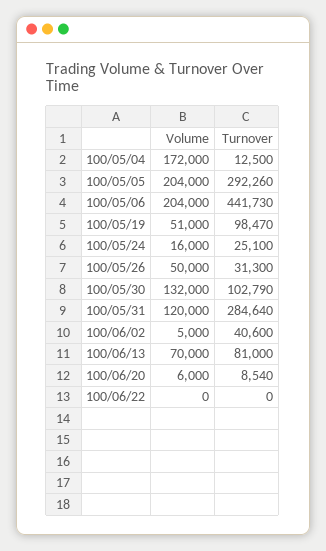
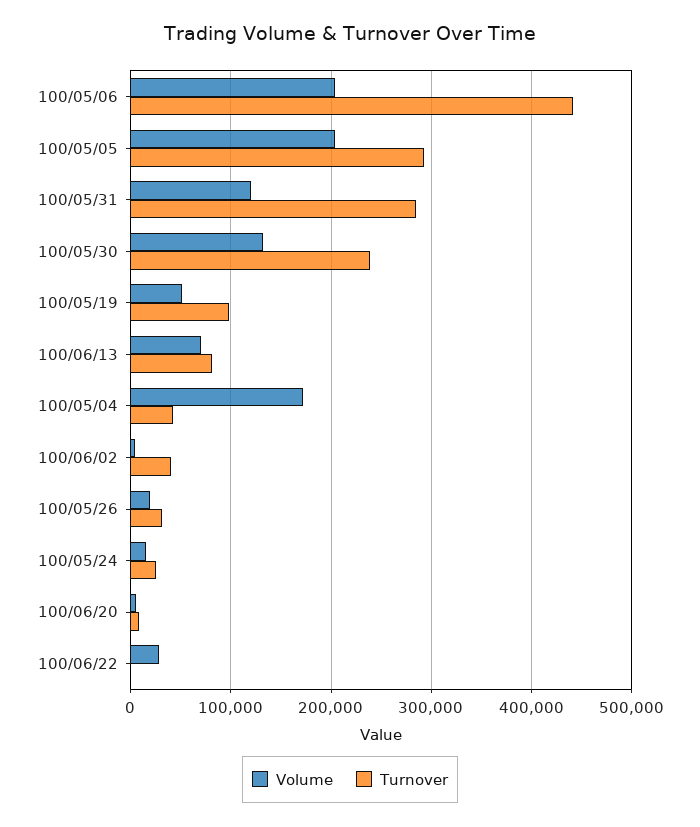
  {
    "Volume": {
      "100/05/04": 172000,
      "100/05/05": 204000,
      "100/05/06": 204000,
      "100/05/19": 51000,
      "100/05/24": 16000,
-     "100/05/26": 50000,
+     "100/05/26": 20000,
      "100/05/30": 132000,
      "100/05/31": 120000,
      "100/06/02": 5000,
      "100/06/13": 70000,
      "100/06/20": 6000,
-     "100/06/22": 0
+     "100/06/22": 30000
    },
    "Turnover": {
-     "100/05/04": 12500,
+     "100/05/04": 40000,
      "100/05/05": 292260,
      "100/05/06": 441730,
      "100/05/19": 98470,
      "100/05/24": 25100,
      "100/05/26": 31300,
-     "100/05/30": 102790,
+     "100/05/30": 240000,
      "100/05/31": 284640,
      "100/06/02": 40600,
      "100/06/13": 81000,
      "100/06/20": 8540,
      "100/06/22": 0
    }
  }

